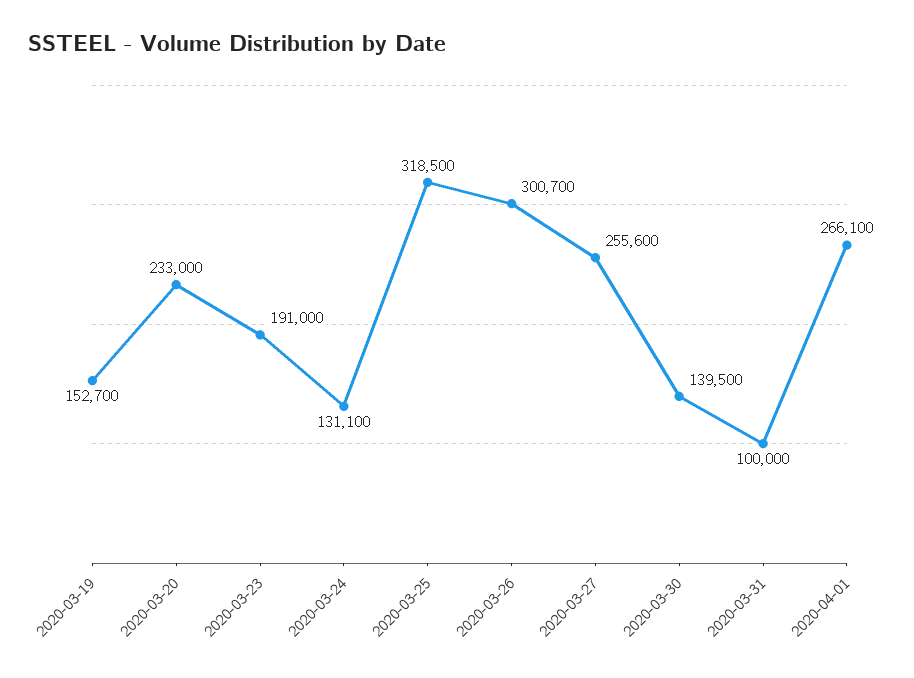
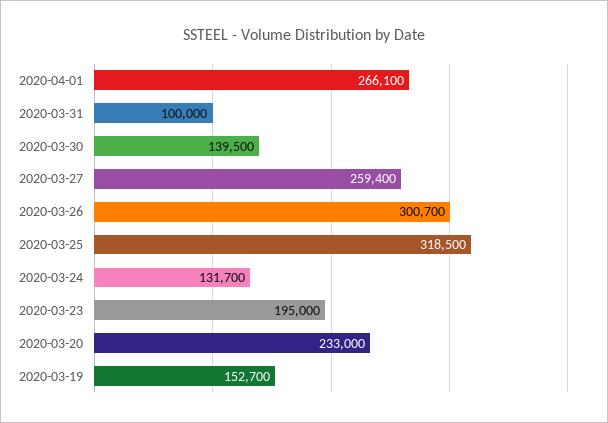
  {
    "2020-03-19": 152700,
    "2020-03-20": 233000,
-   "2020-03-23": 191000,
+   "2020-03-23": 195000,
-   "2020-03-24": 131100,
+   "2020-03-24": 131700,
    "2020-03-25": 318500,
    "2020-03-26": 300700,
-   "2020-03-27": 255600,
+   "2020-03-27": 259400,
    "2020-03-30": 139500,
    "2020-03-31": 100000,
    "2020-04-01": 266100
  }

